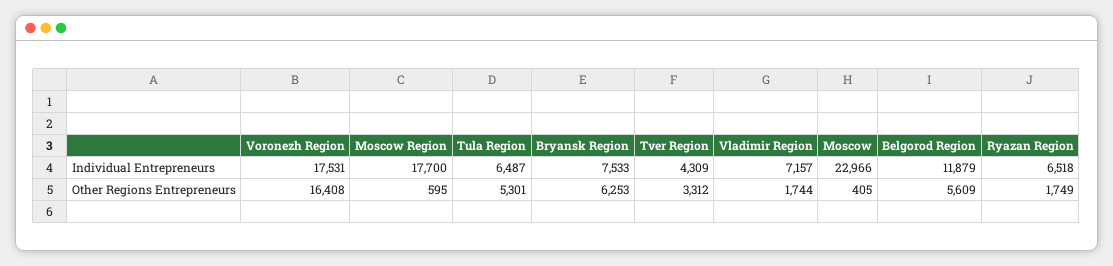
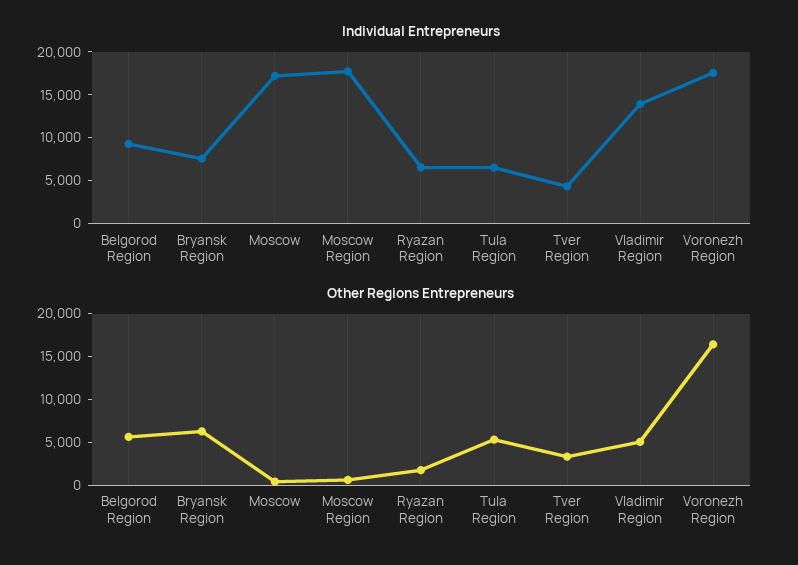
  {
    "Individual Entrepreneurs": {
      "Voronezh Region": 17531,
      "Moscow Region": 17700,
      "Tula Region": 6487,
      "Bryansk Region": 7533,
      "Tver Region": 4309,
-     "Vladimir Region": 7157,
+     "Vladimir Region": 14000,
-     "Moscow": 22966,
+     "Moscow": 17000,
-     "Belgorod Region": 11879,
+     "Belgorod Region": 9000,
      "Ryazan Region": 6518
    },
    "Other Regions Entrepreneurs": {
      "Voronezh Region": 16408,
      "Moscow Region": 595,
      "Tula Region": 5301,
      "Bryansk Region": 6253,
      "Tver Region": 3312,
-     "Vladimir Region": 1744,
+     "Vladimir Region": 5000,
      "Moscow": 405,
      "Belgorod Region": 5609,
      "Ryazan Region": 1749
    }
  }

